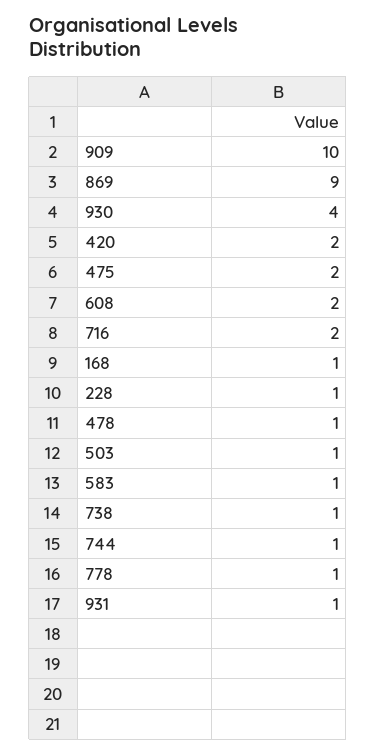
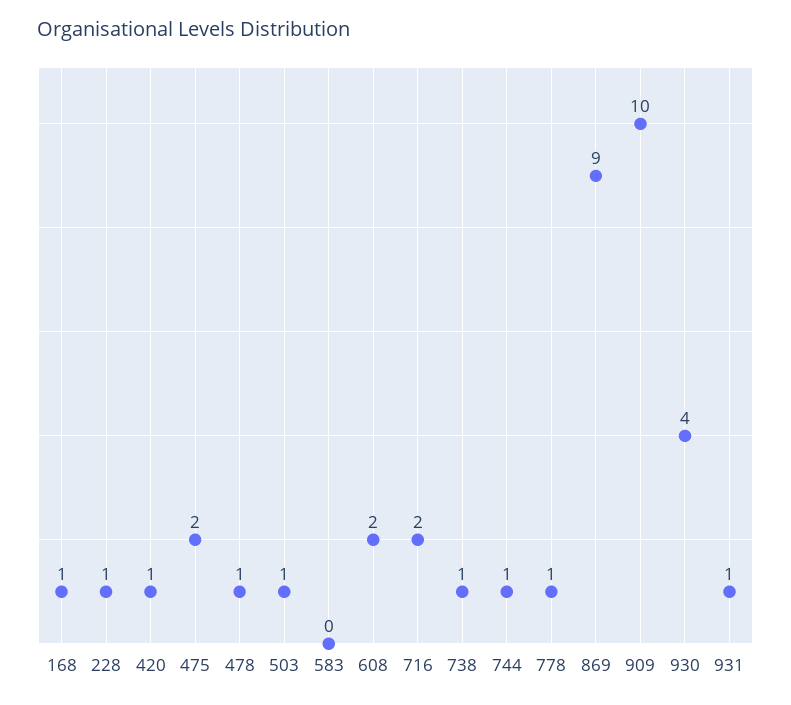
  {
    "909": 10,
    "869": 9,
    "930": 4,
-   "420": 2,
+   "420": 1,
    "475": 2,
    "608": 2,
    "716": 2,
    "168": 1,
    "228": 1,
    "478": 1,
    "503": 1,
-   "583": 1,
+   "583": 0,
    "738": 1,
    "744": 1,
    "778": 1,
    "931": 1
  }

